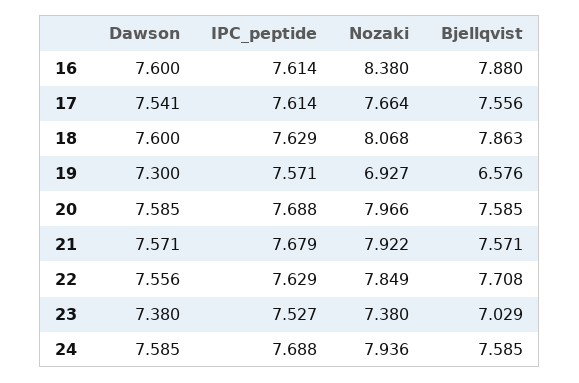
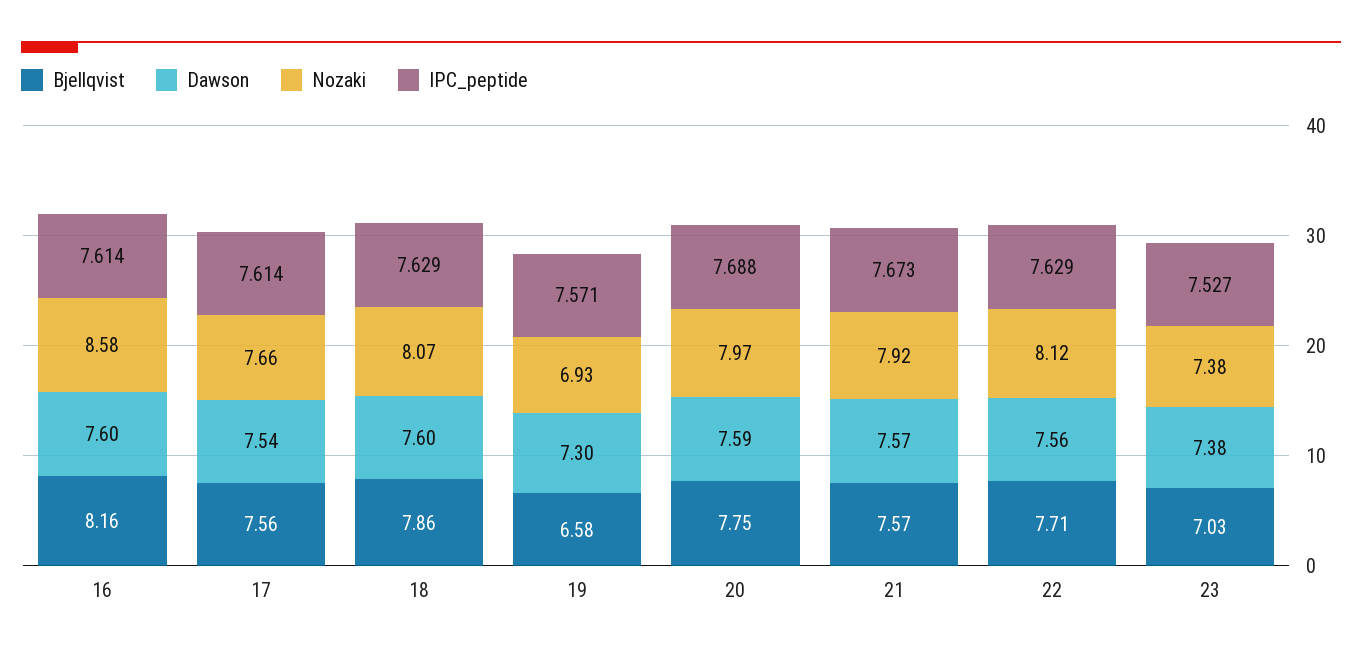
  {
    "Dawson": {
      "16": 7.6,
      "17": 7.541,
      "18": 7.6,
      "19": 7.3,
      "20": 7.585,
      "21": 7.571,
      "22": 7.556,
-     "23": 7.38,
+     "23": 7.38
-     "24": 7.585
    },
    "IPC_peptide": {
      "16": 7.614,
      "17": 7.614,
      "18": 7.629,
      "19": 7.571,
      "20": 7.688,
-     "21": 7.679,
+     "21": 7.673,
      "22": 7.629,
-     "23": 7.527,
+     "23": 7.527
-     "24": 7.688
    },
    "Nozaki": {
-     "16": 8.38,
+     "16": 8.58,
      "17": 7.664,
      "18": 8.068,
      "19": 6.927,
      "20": 7.966,
      "21": 7.922,
-     "22": 7.849,
+     "22": 8.12,
-     "23": 7.38,
+     "23": 7.38
-     "24": 7.936
    },
    "Bjellqvist": {
-     "16": 7.88,
+     "16": 8.16,
      "17": 7.556,
      "18": 7.863,
      "19": 6.576,
-     "20": 7.585,
+     "20": 7.75,
      "21": 7.571,
      "22": 7.708,
-     "23": 7.029,
+     "23": 7.029
-     "24": 7.585
    }
  }

